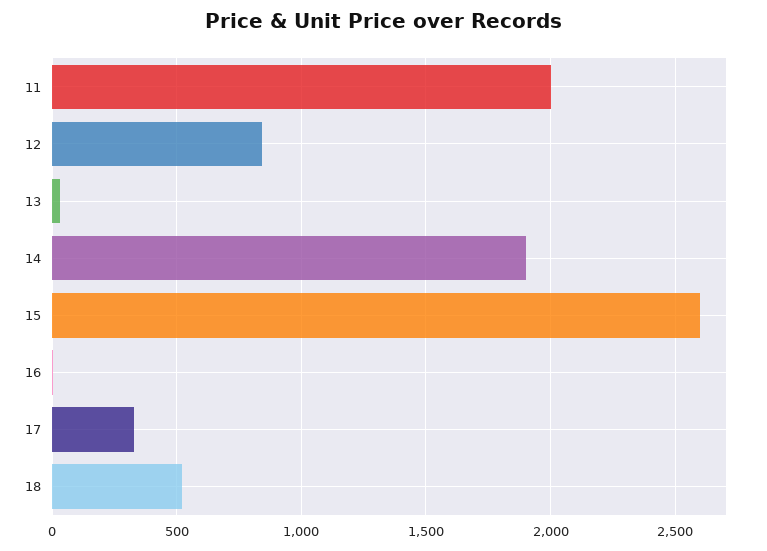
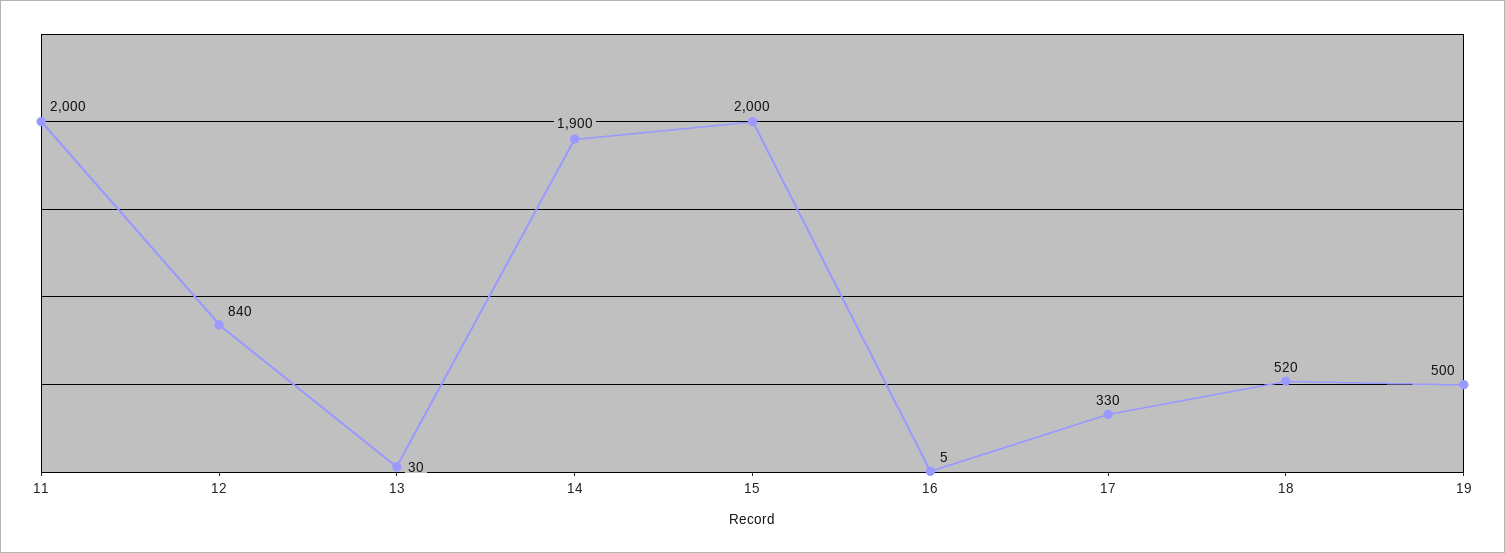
  {
    "11": 2000,
    "12": 840,
    "13": 30,
    "14": 1900,
-   "15": 2600,
+   "15": 2000,
    "16": 5,
    "17": 330,
-   "18": 520
+   "18": 520,
+   "19": 500
  }

